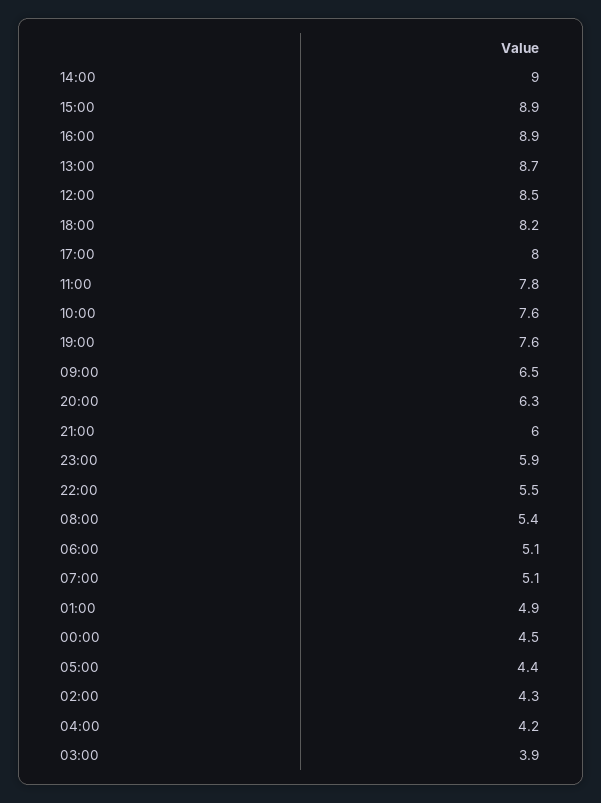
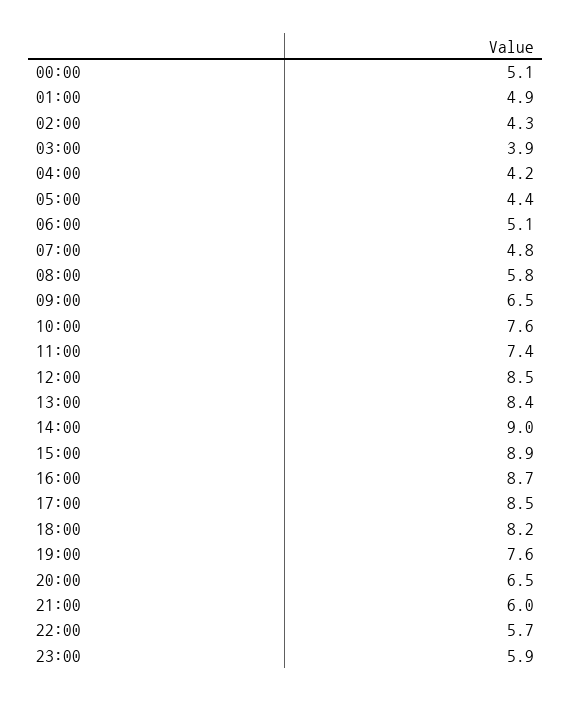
  {
    "14:00": 9,
    "15:00": 8.9,
-   "16:00": 8.9,
+   "16:00": 8.7,
-   "13:00": 8.7,
+   "13:00": 8.4,
    "12:00": 8.5,
    "18:00": 8.2,
-   "17:00": 8,
+   "17:00": 8.5,
-   "11:00": 7.8,
+   "11:00": 7.4,
    "10:00": 7.6,
    "19:00": 7.6,
    "09:00": 6.5,
-   "20:00": 6.3,
+   "20:00": 6.5,
    "21:00": 6,
    "23:00": 5.9,
-   "22:00": 5.5,
+   "22:00": 5.7,
-   "08:00": 5.4,
+   "08:00": 5.8,
    "06:00": 5.1,
-   "07:00": 5.1,
+   "07:00": 4.8,
    "01:00": 4.9,
-   "00:00": 4.5,
+   "00:00": 5.1,
    "05:00": 4.4,
    "02:00": 4.3,
    "04:00": 4.2,
    "03:00": 3.9
  }

